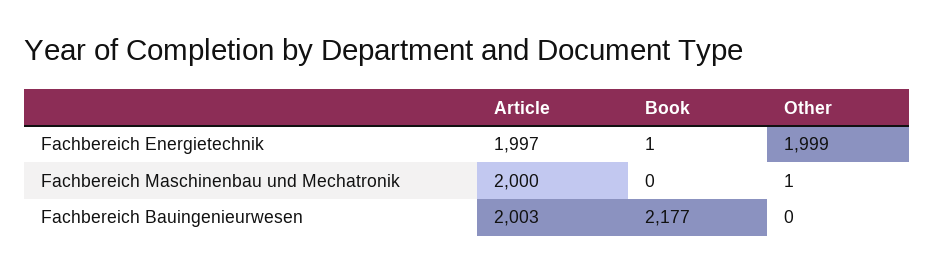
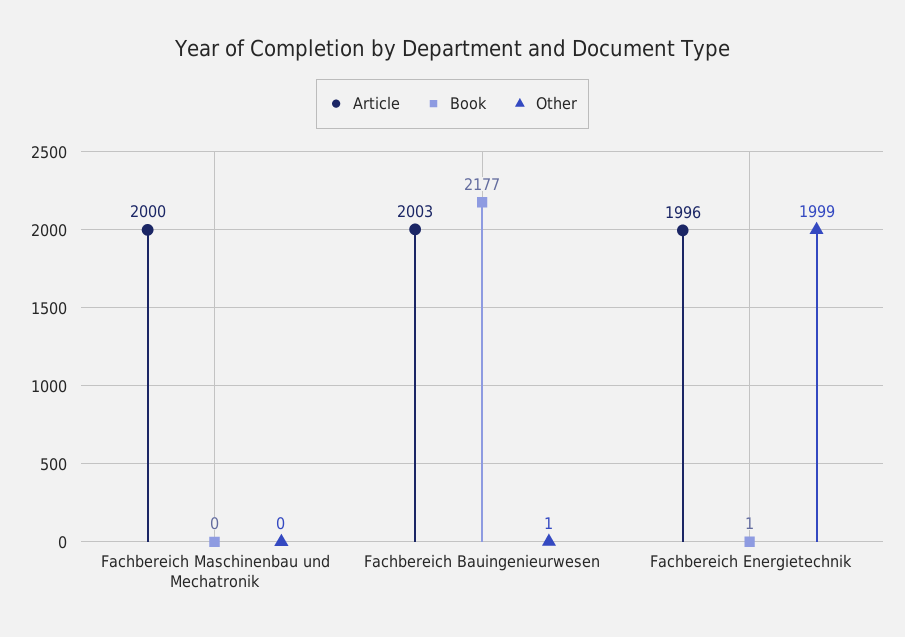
  {
    "Article": {
-     "Fachbereich Energietechnik": 1997,
+     "Fachbereich Energietechnik": 1996,
      "Fachbereich Maschinenbau und Mechatronik": 2000,
      "Fachbereich Bauingenieurwesen": 2003
    },
    "Book": {
      "Fachbereich Energietechnik": 1,
      "Fachbereich Maschinenbau und Mechatronik": 0,
      "Fachbereich Bauingenieurwesen": 2177
    },
    "Other": {
      "Fachbereich Energietechnik": 1999,
-     "Fachbereich Maschinenbau und Mechatronik": 1,
+     "Fachbereich Maschinenbau und Mechatronik": 0,
-     "Fachbereich Bauingenieurwesen": 0
+     "Fachbereich Bauingenieurwesen": 1
    }
  }

